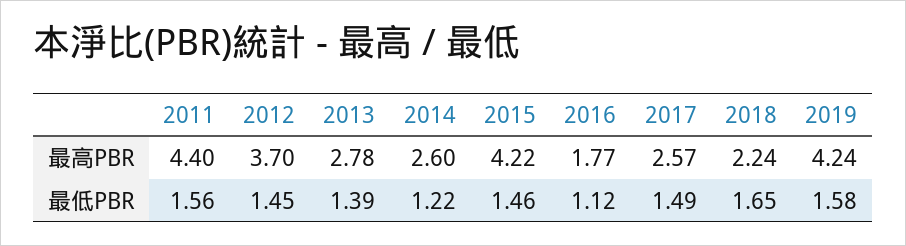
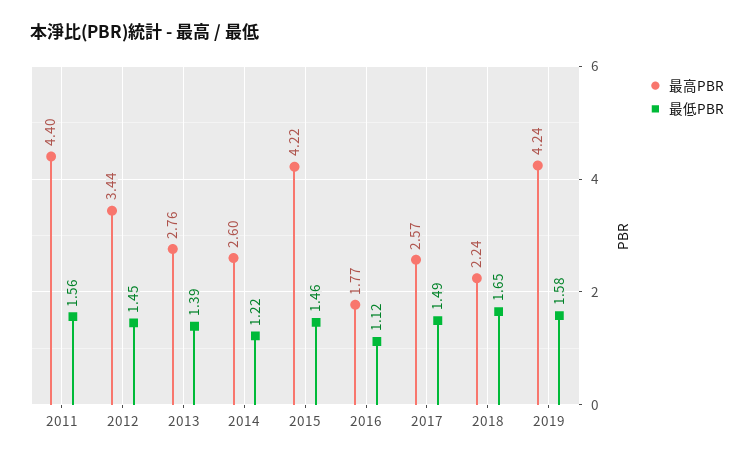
  {
    "最高PBR": {
      "2011": 4.4,
-     "2012": 3.7,
+     "2012": 3.44,
-     "2013": 2.78,
+     "2013": 2.76,
      "2014": 2.6,
      "2015": 4.22,
      "2016": 1.77,
      "2017": 2.57,
      "2018": 2.24,
      "2019": 4.24
    },
    "最低PBR": {
      "2011": 1.56,
      "2012": 1.45,
      "2013": 1.39,
      "2014": 1.22,
      "2015": 1.46,
      "2016": 1.12,
      "2017": 1.49,
      "2018": 1.65,
      "2019": 1.58
    }
  }

